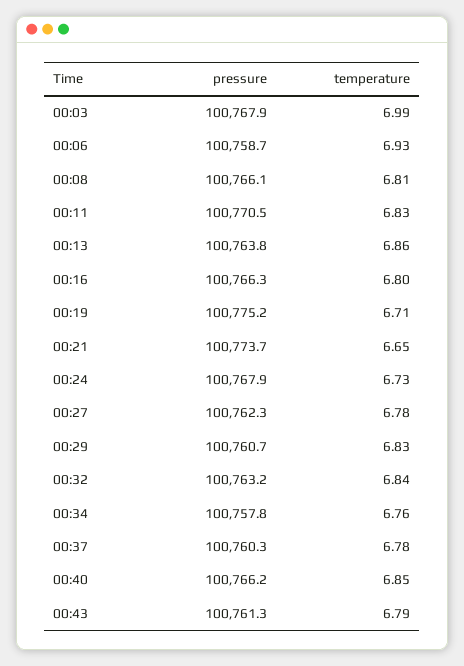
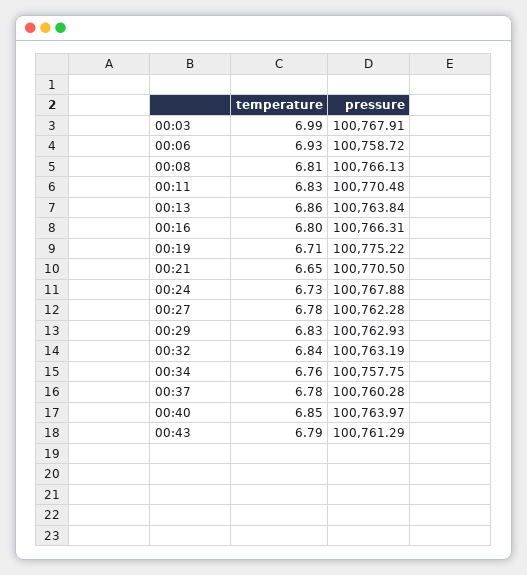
  {
    "pressure": {
      "00:03": 100767.91,
      "00:06": 100758.72,
      "00:08": 100766.13,
      "00:11": 100770.48,
      "00:13": 100763.84,
      "00:16": 100766.31,
      "00:19": 100775.22,
-     "00:21": 100773.7,
+     "00:21": 100770.5,
      "00:24": 100767.88,
      "00:27": 100762.28,
-     "00:29": 100760.7,
+     "00:29": 100762.93,
      "00:32": 100763.19,
      "00:34": 100757.75,
      "00:37": 100760.28,
-     "00:40": 100766.2,
+     "00:40": 100763.97,
      "00:43": 100761.29
    },
    "temperature": {
      "00:03": 6.99,
      "00:06": 6.93,
      "00:08": 6.81,
      "00:11": 6.83,
      "00:13": 6.86,
      "00:16": 6.8,
      "00:19": 6.71,
      "00:21": 6.65,
      "00:24": 6.73,
      "00:27": 6.78,
      "00:29": 6.83,
      "00:32": 6.84,
      "00:34": 6.76,
      "00:37": 6.78,
      "00:40": 6.85,
      "00:43": 6.79
    }
  }

